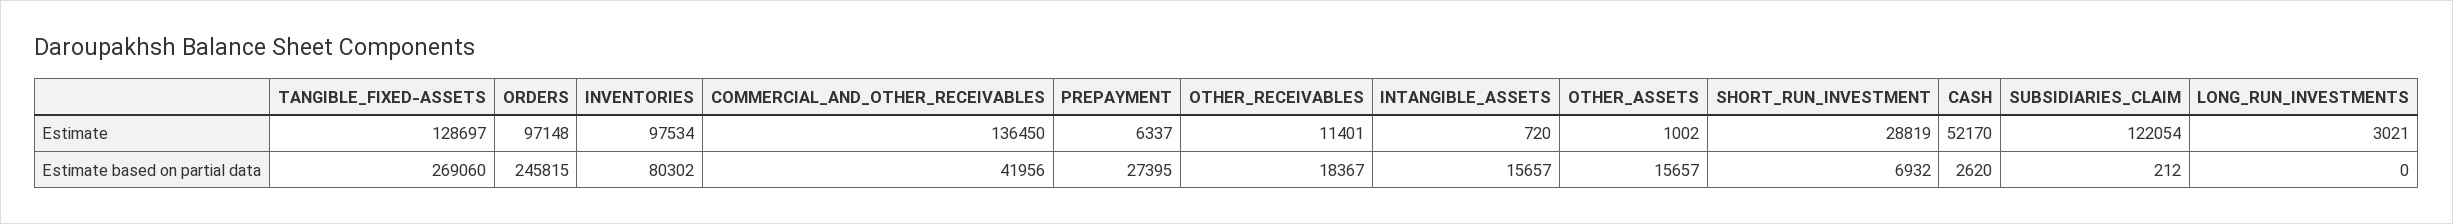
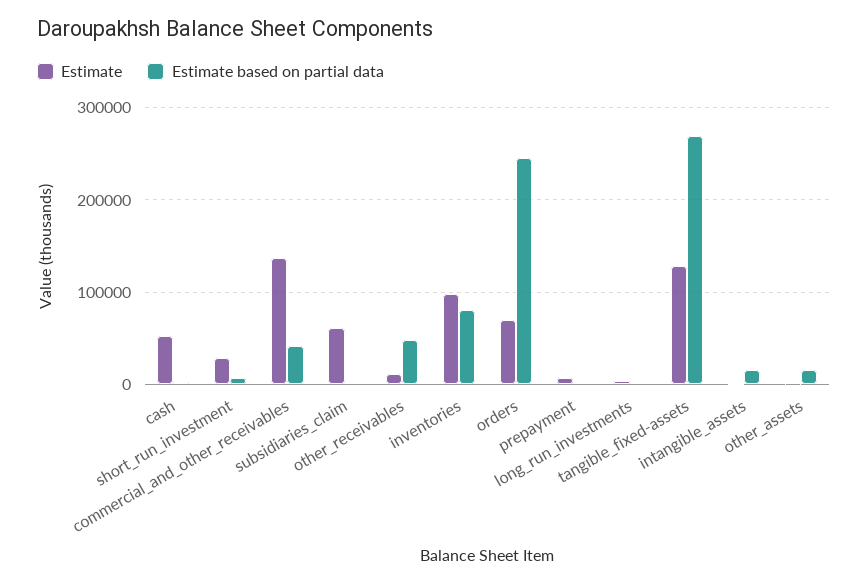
  {
    "Estimate": {
      "TANGIBLE_FIXED-ASSETS": 128697,
-     "ORDERS": 97148,
+     "ORDERS": 70000,
      "INVENTORIES": 97534,
      "COMMERCIAL_AND_OTHER_RECEIVABLES": 136450,
      "PREPAYMENT": 6337,
      "OTHER_RECEIVABLES": 11401,
      "INTANGIBLE_ASSETS": 720,
      "OTHER_ASSETS": 1002,
      "SHORT_RUN_INVESTMENT": 28819,
      "CASH": 52170,
-     "SUBSIDIARIES_CLAIM": 122054,
+     "SUBSIDIARIES_CLAIM": 60000,
      "LONG_RUN_INVESTMENTS": 3021
    },
    "Estimate based on partial data": {
      "TANGIBLE_FIXED-ASSETS": 269060,
      "ORDERS": 245815,
      "INVENTORIES": 80302,
      "COMMERCIAL_AND_OTHER_RECEIVABLES": 41956,
-     "PREPAYMENT": 27395,
+     "PREPAYMENT": 0,
-     "OTHER_RECEIVABLES": 18367,
+     "OTHER_RECEIVABLES": 50000,
      "INTANGIBLE_ASSETS": 15657,
      "OTHER_ASSETS": 15657,
      "SHORT_RUN_INVESTMENT": 6932,
      "CASH": 2620,
      "SUBSIDIARIES_CLAIM": 212,
      "LONG_RUN_INVESTMENTS": 0
    }
  }

